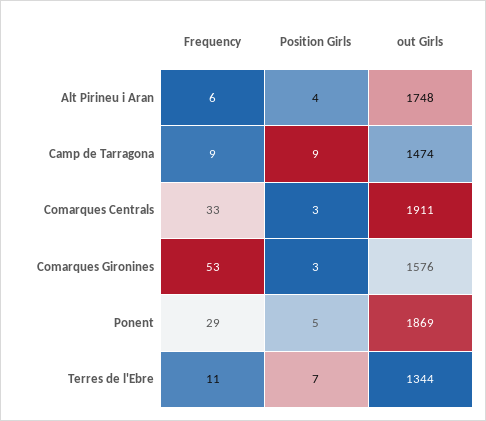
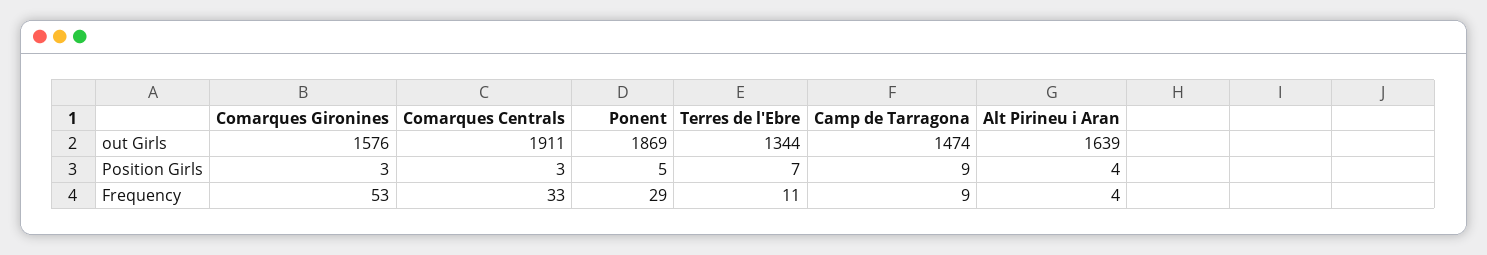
  {
    "Frequency": {
-     "Alt Pirineu i Aran": 6,
+     "Alt Pirineu i Aran": 4,
      "Camp de Tarragona": 9,
      "Comarques Centrals": 33,
      "Comarques Gironines": 53,
      "Ponent": 29,
      "Terres de l'Ebre": 11
    },
    "Position Girls": {
      "Alt Pirineu i Aran": 4,
      "Camp de Tarragona": 9,
      "Comarques Centrals": 3,
      "Comarques Gironines": 3,
      "Ponent": 5,
      "Terres de l'Ebre": 7
    },
    "out Girls": {
-     "Alt Pirineu i Aran": 1748,
+     "Alt Pirineu i Aran": 1639,
      "Camp de Tarragona": 1474,
      "Comarques Centrals": 1911,
      "Comarques Gironines": 1576,
      "Ponent": 1869,
      "Terres de l'Ebre": 1344
    }
  }

